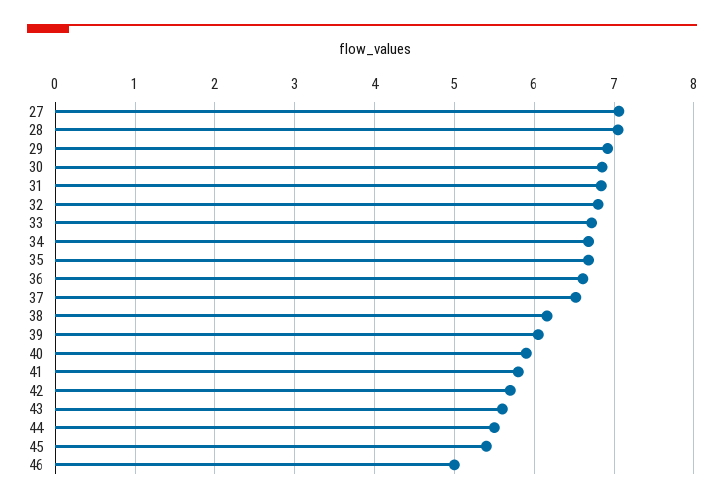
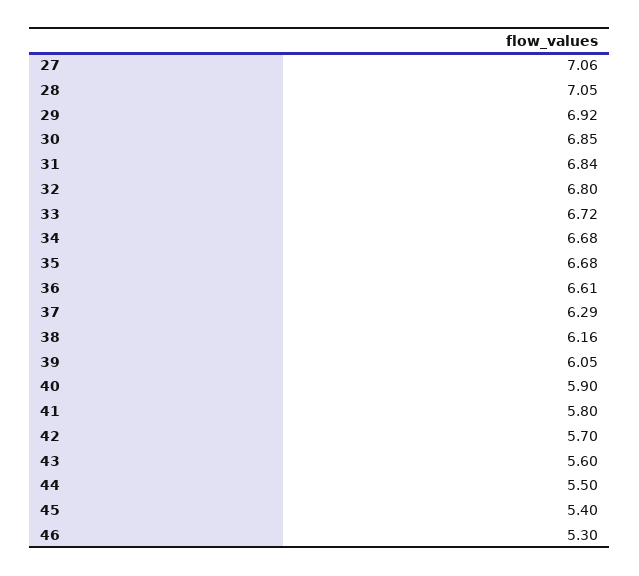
  {
    "27": 7.06,
    "28": 7.05,
    "29": 6.92,
    "30": 6.85,
    "31": 6.84,
    "32": 6.8,
    "33": 6.72,
    "34": 6.68,
    "35": 6.68,
    "36": 6.61,
-   "37": 6.5,
+   "37": 6.29,
    "38": 6.16,
    "39": 6.05,
    "40": 5.9,
    "41": 5.8,
    "42": 5.7,
    "43": 5.6,
    "44": 5.5,
    "45": 5.4,
-   "46": 5
+   "46": 5.3
  }

